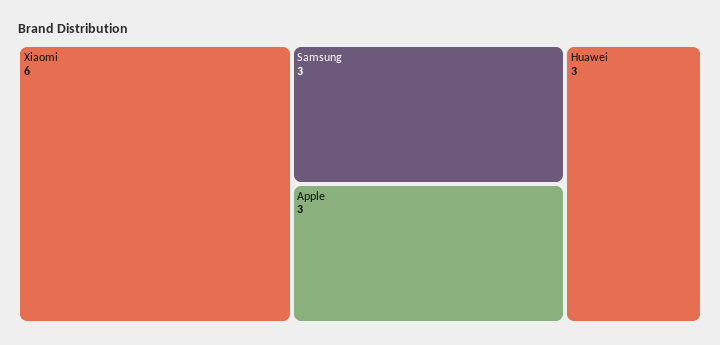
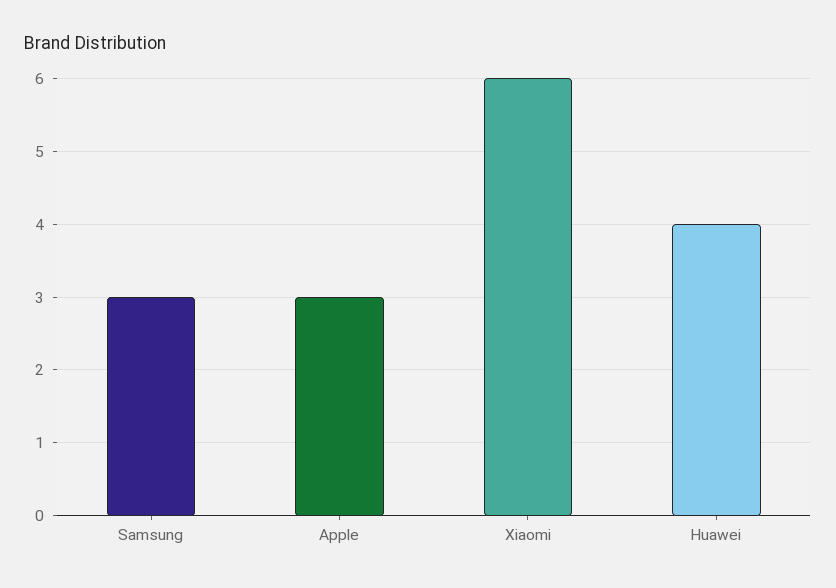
  {
    "Xiaomi": 6,
    "Samsung": 3,
    "Apple": 3,
-   "Huawei": 3
+   "Huawei": 4
  }

